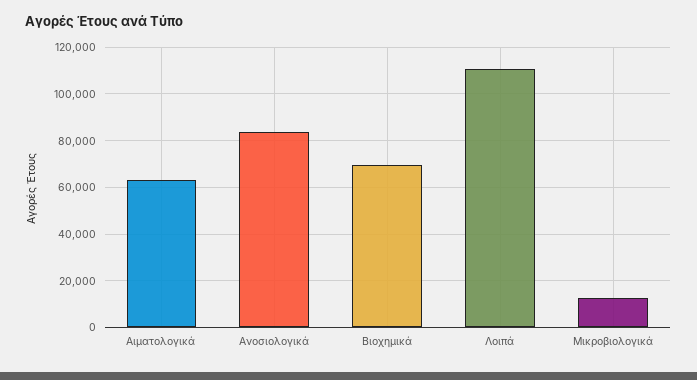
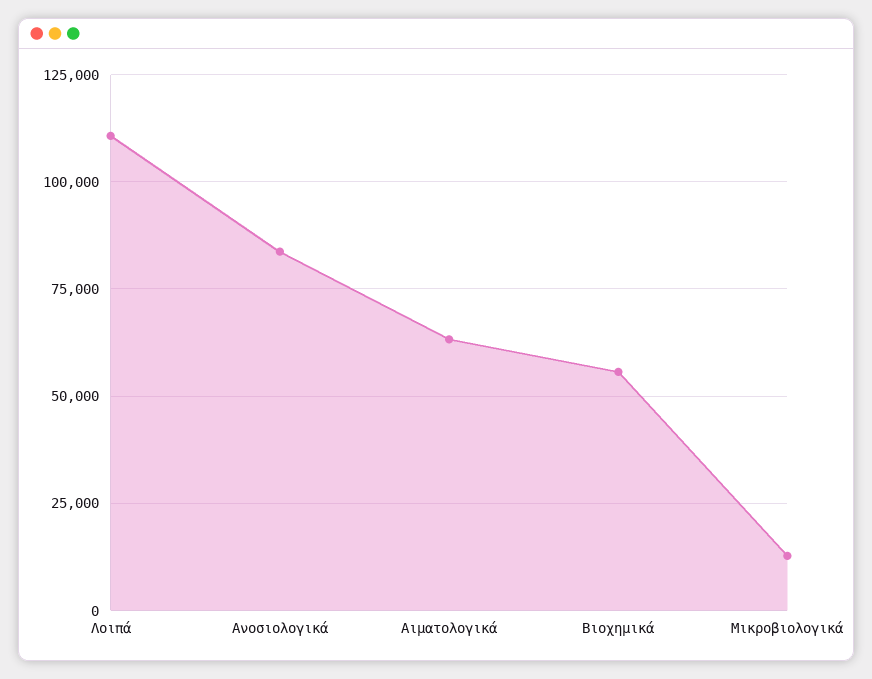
  {
    "Αιματολογικά": 62500,
    "Ανοσιολογικά": 82500,
-   "Βιοχημικά": 70000,
+   "Βιοχημικά": 55000,
    "Λοιπά": 110000,
    "Μικροβιολογικά": 12500
  }

